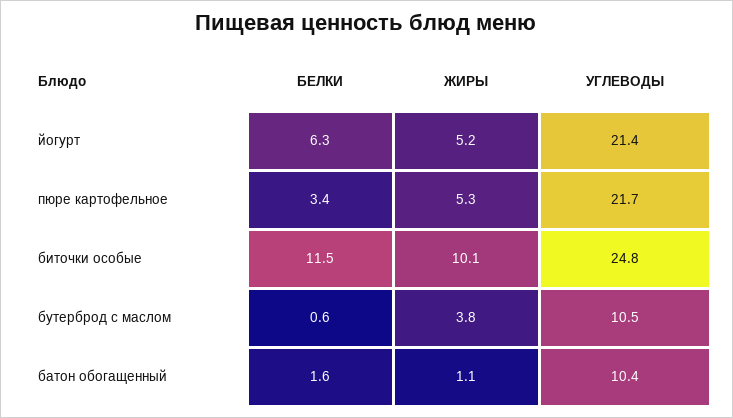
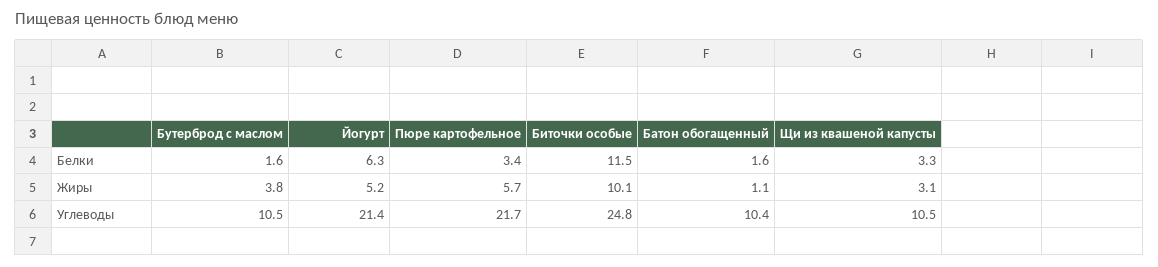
  {
    "БЕЛКИ": {
      "йогурт": 6.3,
      "пюре картофельное": 3.4,
      "биточки особые": 11.5,
-     "бутерброд с маслом": 0.6,
+     "бутерброд с маслом": 1.6,
-     "батон обогащенный": 1.6
+     "батон обогащенный": 1.6,
+     "Щи из квашеной капусты": 3.3
    },
    "ЖИРЫ": {
      "йогурт": 5.2,
-     "пюре картофельное": 5.3,
+     "пюре картофельное": 5.7,
      "биточки особые": 10.1,
      "бутерброд с маслом": 3.8,
-     "батон обогащенный": 1.1
+     "батон обогащенный": 1.1,
+     "Щи из квашеной капусты": 3.1
    },
    "УГЛЕВОДЫ": {
      "йогурт": 21.4,
      "пюре картофельное": 21.7,
      "биточки особые": 24.8,
      "бутерброд с маслом": 10.5,
-     "батон обогащенный": 10.4
+     "батон обогащенный": 10.4,
+     "Щи из квашеной капусты": 10.5
    }
  }

